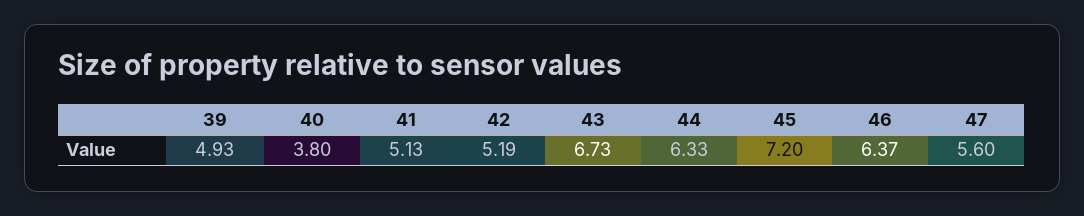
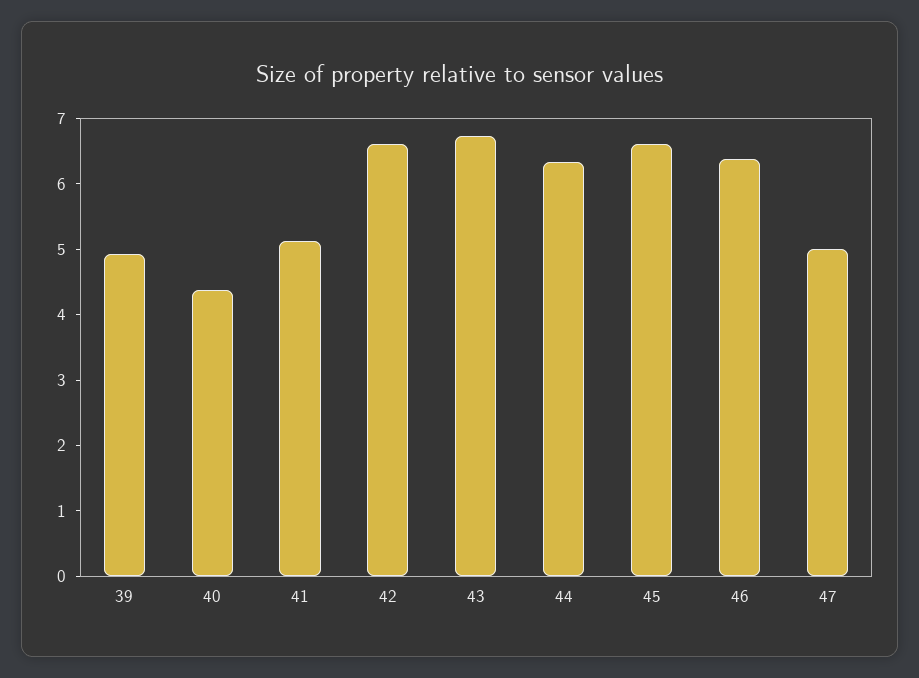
  {
    "39": 4.93,
-   "40": 3.8,
+   "40": 4.4,
    "41": 5.13,
-   "42": 5.19,
+   "42": 6.6,
    "43": 6.73,
    "44": 6.33,
-   "45": 7.2,
+   "45": 6.6,
    "46": 6.37,
-   "47": 5.6
+   "47": 5
  }

